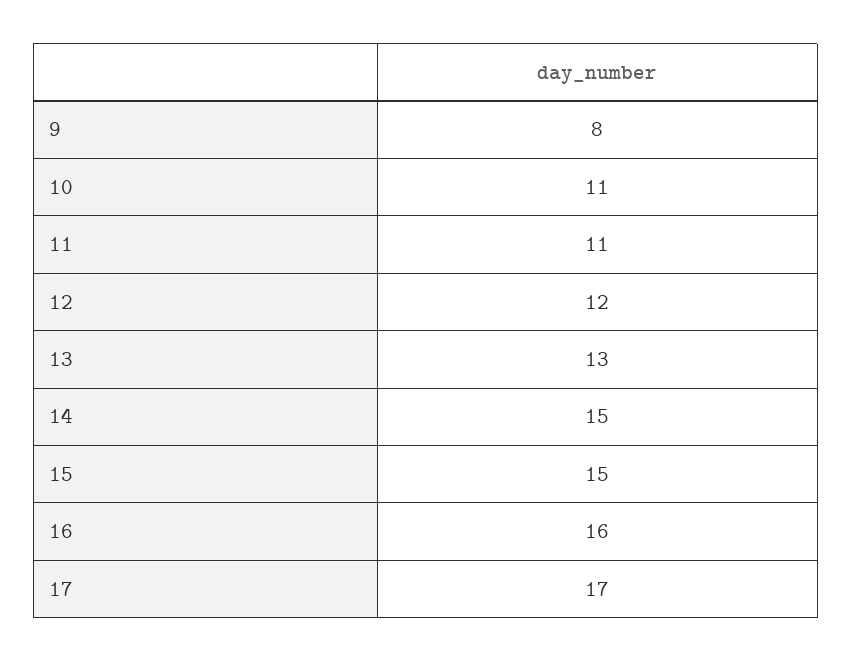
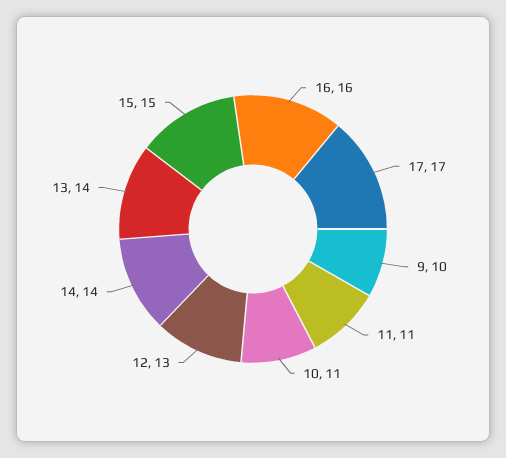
  {
-   "9": 8,
+   "9": 10,
    "10": 11,
    "11": 11,
-   "12": 12,
+   "12": 13,
-   "13": 13,
+   "13": 14,
-   "14": 15,
+   "14": 14,
    "15": 15,
    "16": 16,
    "17": 17
  }

